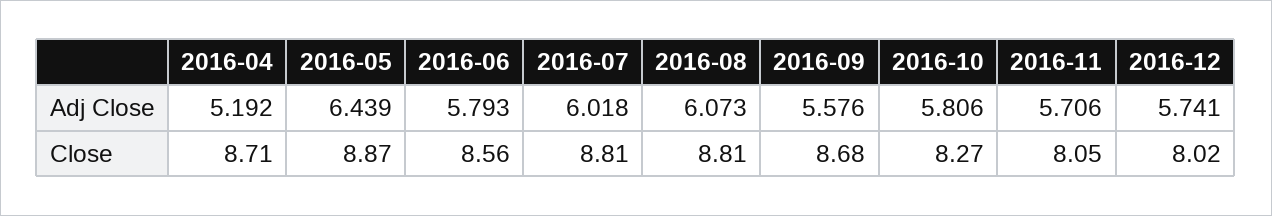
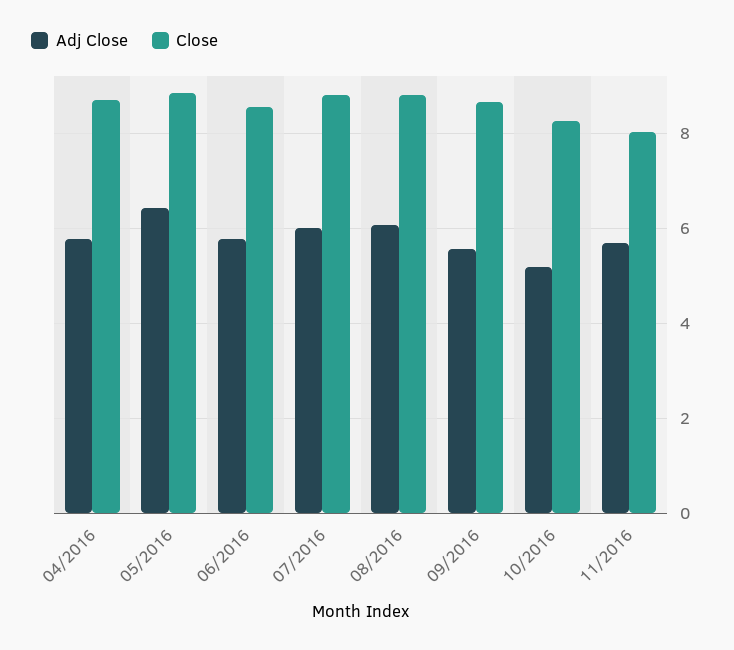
  {
    "Adj Close": {
-     "2016-04": 5.192,
+     "2016-04": 5.8,
      "2016-05": 6.439,
      "2016-06": 5.793,
      "2016-07": 6.018,
      "2016-08": 6.073,
      "2016-09": 5.576,
-     "2016-10": 5.806,
+     "2016-10": 5.2,
-     "2016-11": 5.706,
+     "2016-11": 5.706
-     "2016-12": 5.741
    },
    "Close": {
      "2016-04": 8.71,
      "2016-05": 8.87,
      "2016-06": 8.56,
      "2016-07": 8.81,
      "2016-08": 8.81,
      "2016-09": 8.68,
      "2016-10": 8.27,
-     "2016-11": 8.05,
+     "2016-11": 8.05
-     "2016-12": 8.02
    }
  }

